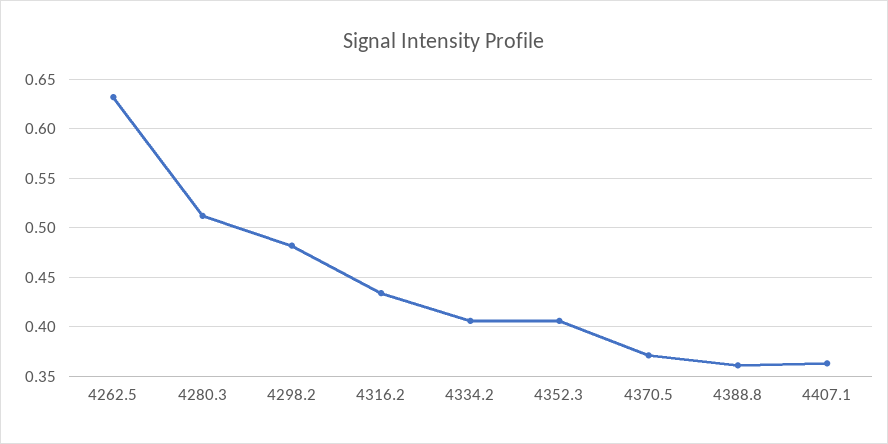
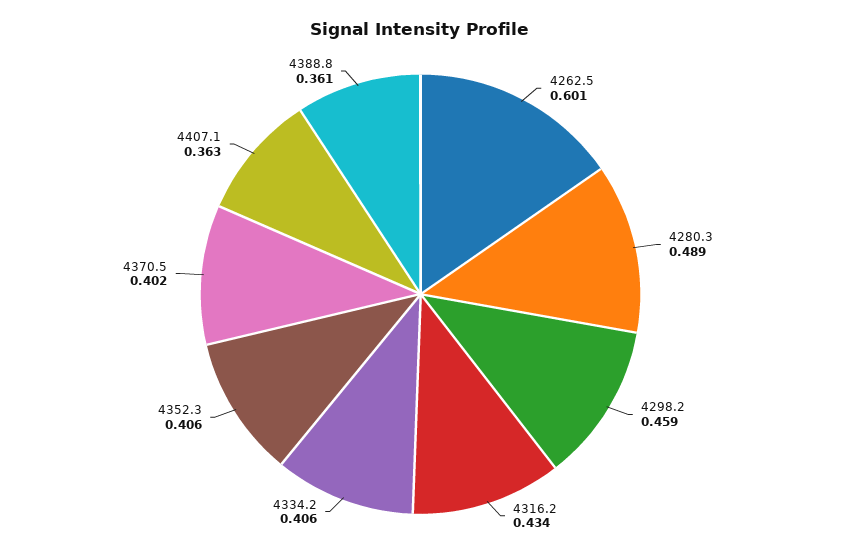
  {
-   "4262.5": 0.63,
+   "4262.5": 0.601,
-   "4280.3": 0.51,
+   "4280.3": 0.489,
-   "4298.2": 0.48,
+   "4298.2": 0.459,
    "4316.2": 0.434,
    "4334.2": 0.406,
    "4352.3": 0.406,
-   "4370.5": 0.37,
+   "4370.5": 0.402,
    "4388.8": 0.361,
    "4407.1": 0.363
  }

